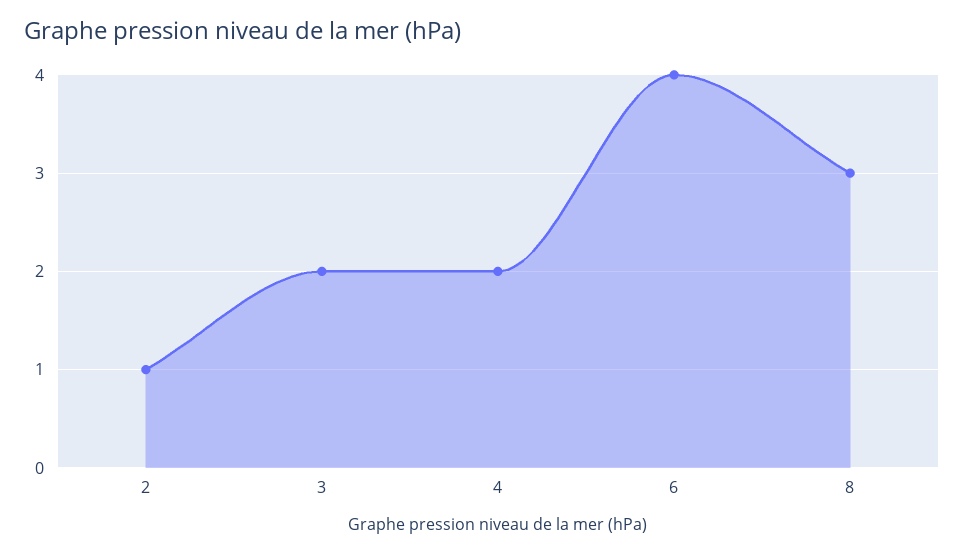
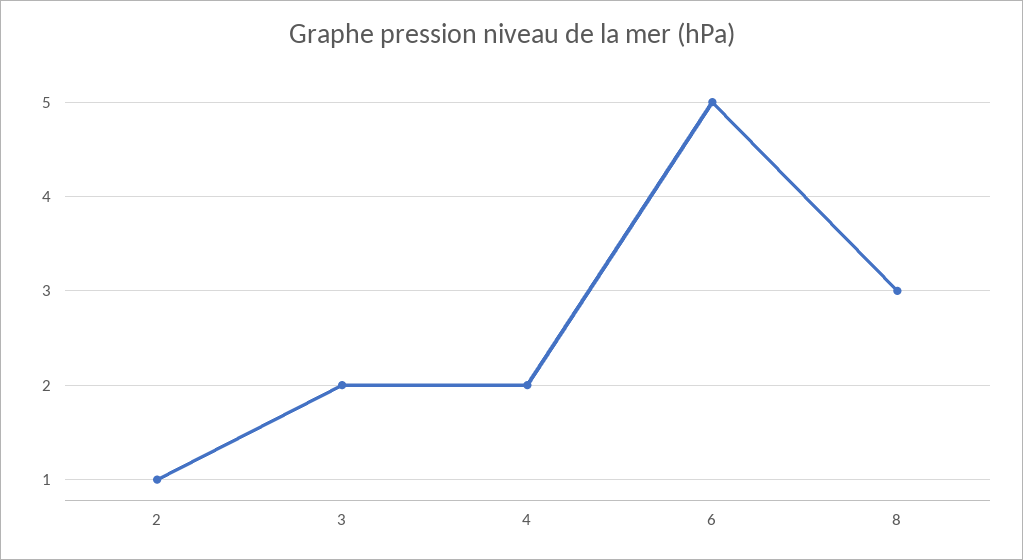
  {
    "2": 1,
    "3": 2,
    "4": 2,
-   "6": 4,
+   "6": 5,
    "8": 3
  }

